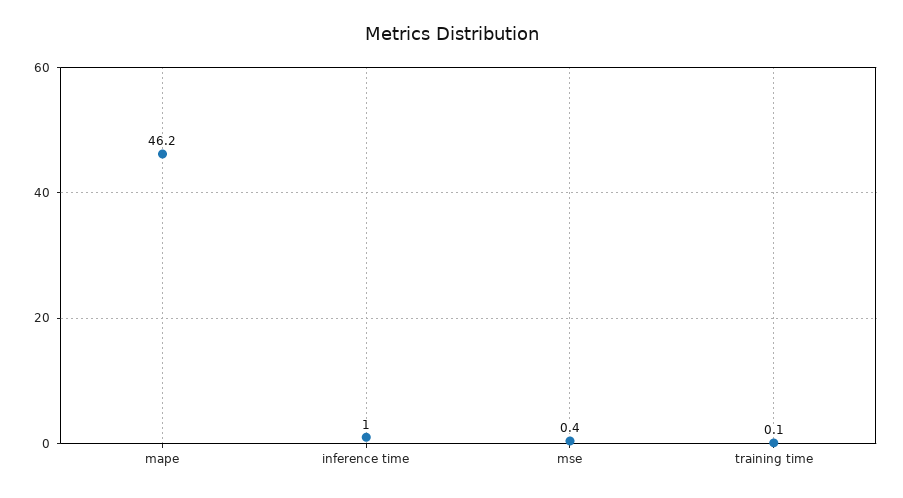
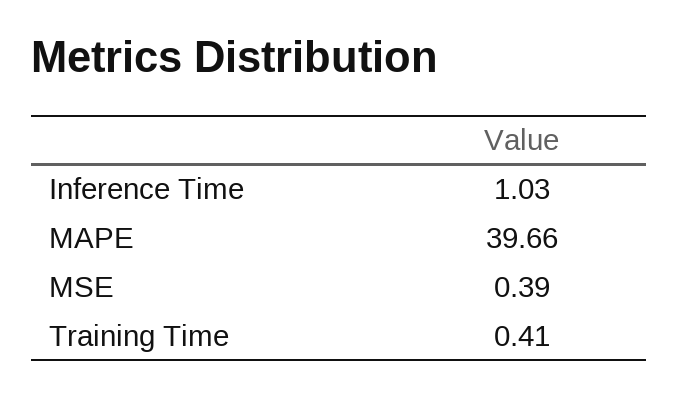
  {
-   "mape": 46.2,
+   "mape": 39.66,
    "inference time": 1.03,
    "mse": 0.39,
-   "training time": 0.1
+   "training time": 0.41
  }

